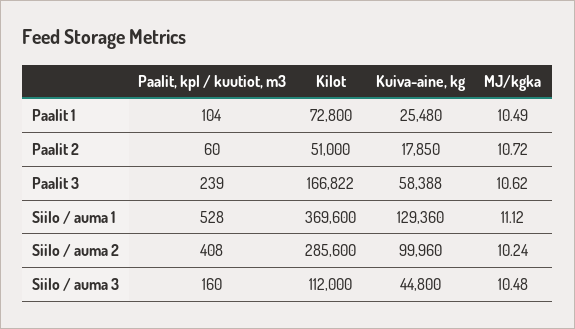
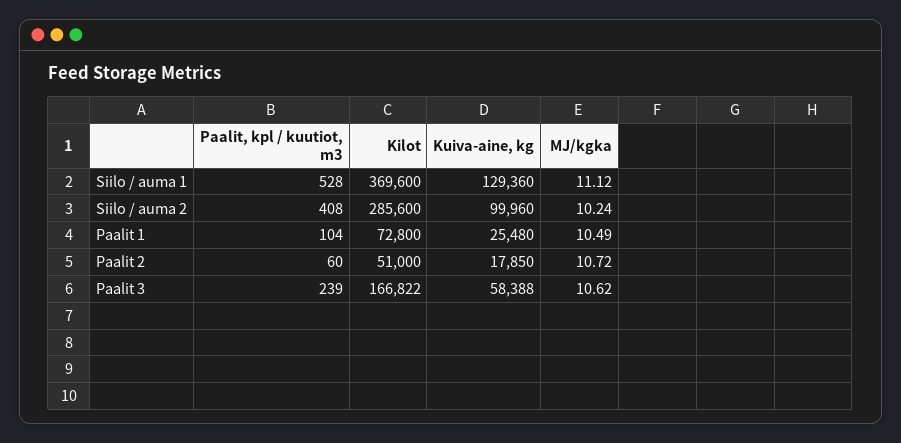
  {
    "Paalit, kpl / kuutiot, m3": {
      "Paalit 1": 104,
      "Paalit 2": 60,
      "Paalit 3": 239,
      "Siilo / auma 1": 528,
-     "Siilo / auma 2": 408,
+     "Siilo / auma 2": 408
-     "Siilo / auma 3": 160
    },
    "Kilot": {
      "Paalit 1": 72800,
      "Paalit 2": 51000,
      "Paalit 3": 166822,
      "Siilo / auma 1": 369600,
-     "Siilo / auma 2": 285600,
+     "Siilo / auma 2": 285600
-     "Siilo / auma 3": 112000
    },
    "Kuiva-aine, kg": {
      "Paalit 1": 25480,
      "Paalit 2": 17850,
      "Paalit 3": 58388,
      "Siilo / auma 1": 129360,
-     "Siilo / auma 2": 99960,
+     "Siilo / auma 2": 99960
-     "Siilo / auma 3": 44800
    },
    "MJ/kgka": {
      "Paalit 1": 10.49,
      "Paalit 2": 10.72,
      "Paalit 3": 10.62,
      "Siilo / auma 1": 11.12,
-     "Siilo / auma 2": 10.24,
+     "Siilo / auma 2": 10.24
-     "Siilo / auma 3": 10.48
    }
  }

